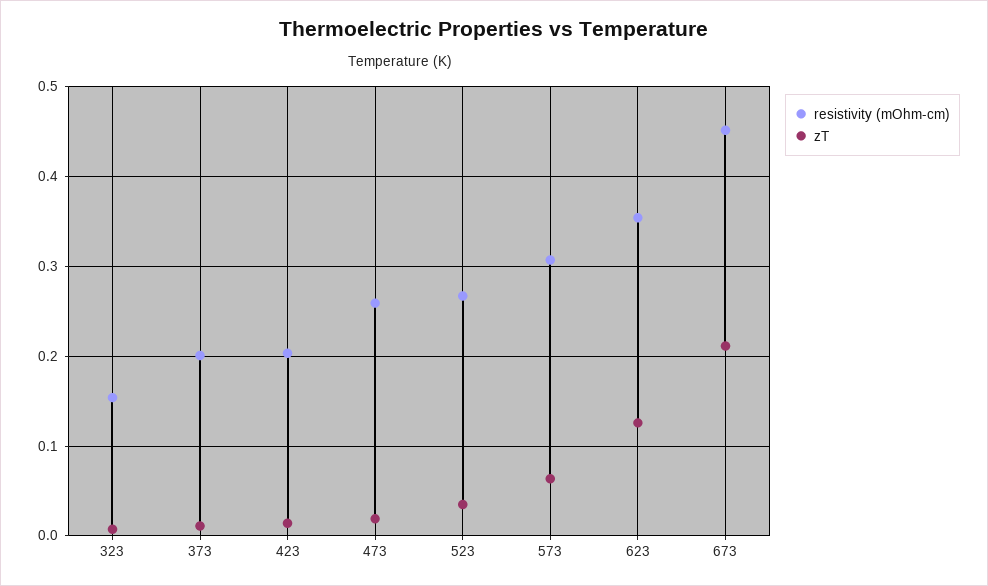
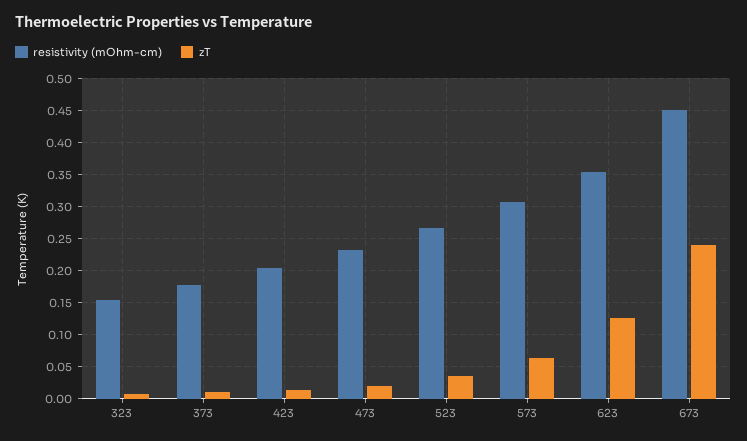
  {
    "resistivity (mOhm-cm)": {
      "323": 0.15,
-     "373": 0.2,
+     "373": 0.18,
      "423": 0.2,
-     "473": 0.26,
+     "473": 0.23,
      "523": 0.27,
      "573": 0.31,
      "623": 0.35,
      "673": 0.45
    },
    "zT": {
      "323": 0.01,
      "373": 0.01,
      "423": 0.01,
      "473": 0.02,
      "523": 0.03,
      "573": 0.06,
      "623": 0.13,
-     "673": 0.21
+     "673": 0.24
    }
  }

